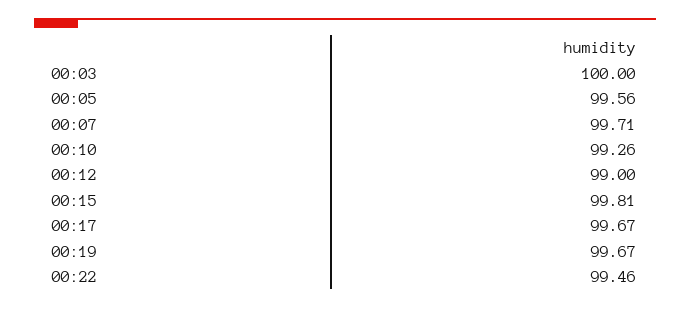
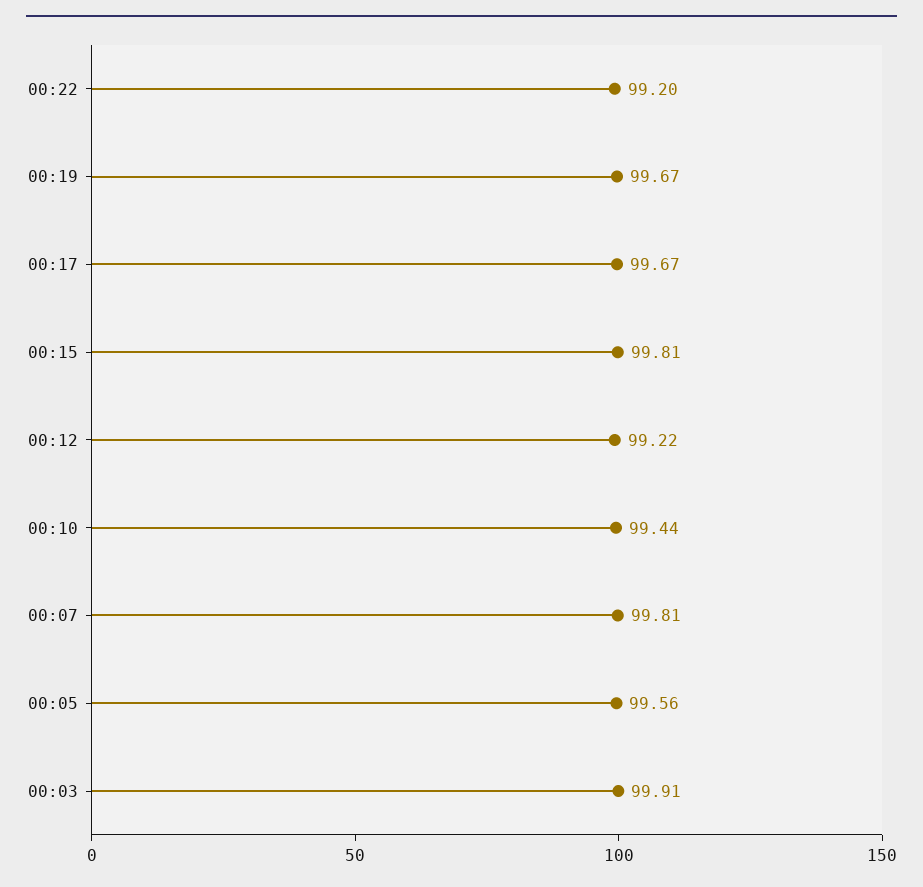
  {
-   "00:03": 100,
+   "00:03": 99.91,
    "00:05": 99.56,
-   "00:07": 99.71,
+   "00:07": 99.81,
-   "00:10": 99.26,
+   "00:10": 99.44,
-   "00:12": 99,
+   "00:12": 99.22,
    "00:15": 99.81,
    "00:17": 99.67,
    "00:19": 99.67,
-   "00:22": 99.46
+   "00:22": 99.2
  }

